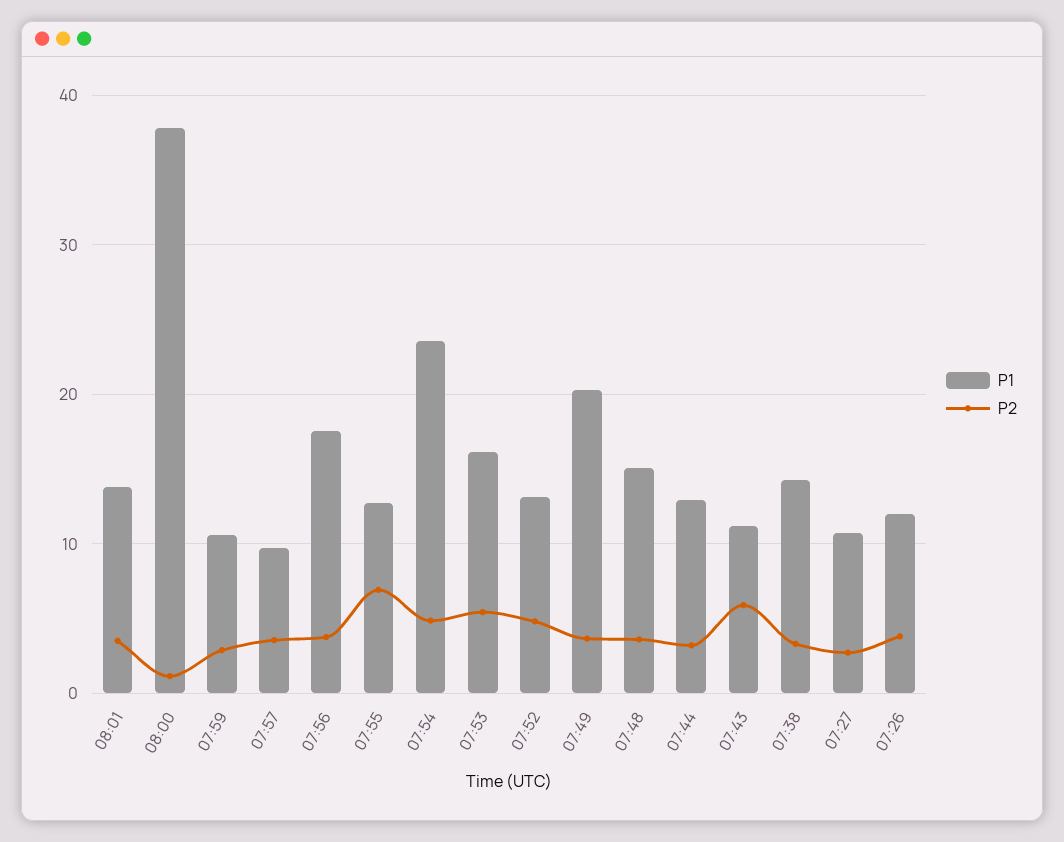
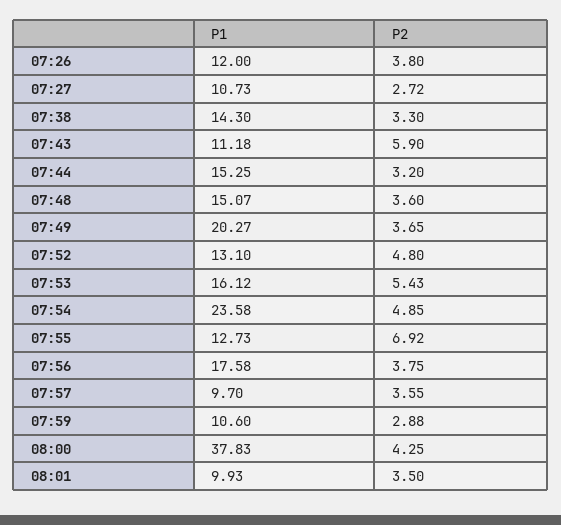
  {
    "P1": {
-     "08:01": 14,
+     "08:01": 9.93,
      "08:00": 37.83,
      "07:59": 10.6,
      "07:57": 9.7,
      "07:56": 17.58,
      "07:55": 12.73,
      "07:54": 23.58,
      "07:53": 16.12,
      "07:52": 13.1,
      "07:49": 20.27,
      "07:48": 15.07,
-     "07:44": 13,
+     "07:44": 15.25,
      "07:43": 11.18,
      "07:38": 14.3,
      "07:27": 10.73,
      "07:26": 12
    },
    "P2": {
      "08:01": 3.5,
-     "08:00": 1,
+     "08:00": 4.25,
      "07:59": 2.88,
      "07:57": 3.55,
      "07:56": 3.75,
      "07:55": 6.92,
      "07:54": 4.85,
      "07:53": 5.43,
      "07:52": 4.8,
      "07:49": 3.65,
      "07:48": 3.6,
      "07:44": 3.2,
      "07:43": 5.9,
      "07:38": 3.3,
      "07:27": 2.72,
      "07:26": 3.8
    }
  }

